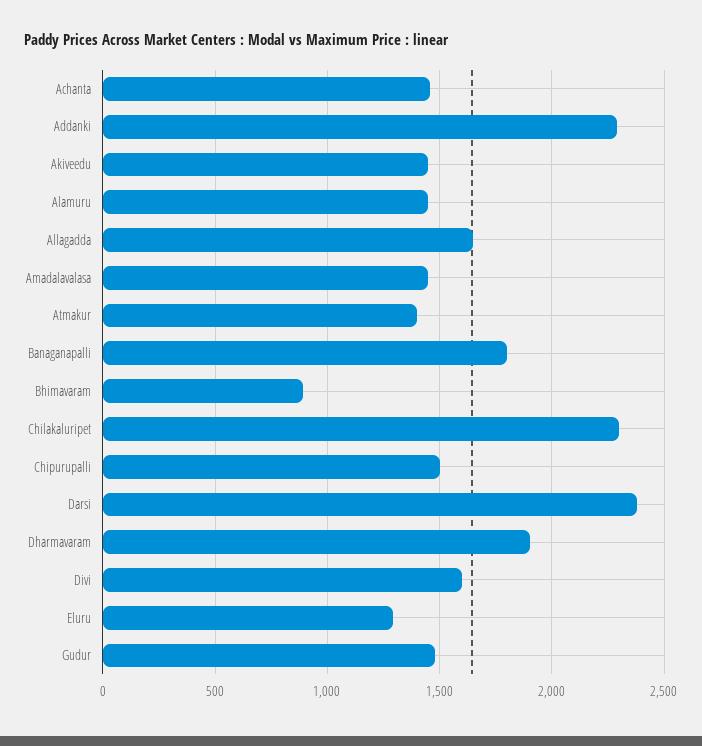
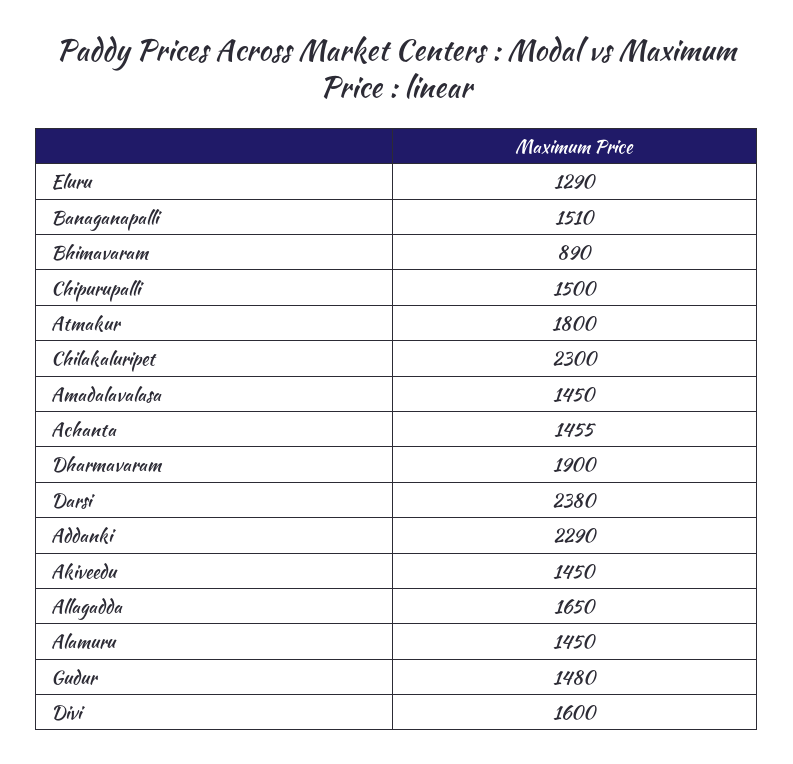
  {
    "Achanta": 1455,
    "Addanki": 2290,
    "Akiveedu": 1450,
    "Alamuru": 1450,
    "Allagadda": 1650,
    "Amadalavalasa": 1450,
-   "Atmakur": 1400,
+   "Atmakur": 1800,
-   "Banaganapalli": 1800,
+   "Banaganapalli": 1510,
    "Bhimavaram": 890,
    "Chilakaluripet": 2300,
    "Chipurupalli": 1500,
    "Darsi": 2380,
    "Dharmavaram": 1900,
    "Divi": 1600,
    "Eluru": 1290,
    "Gudur": 1480
  }

